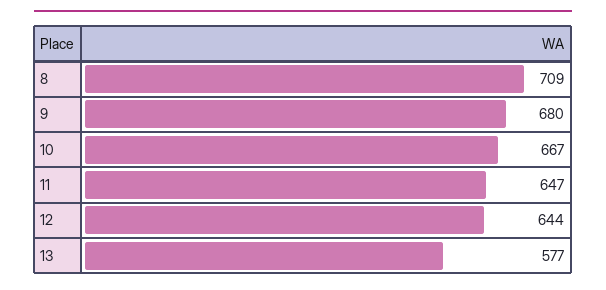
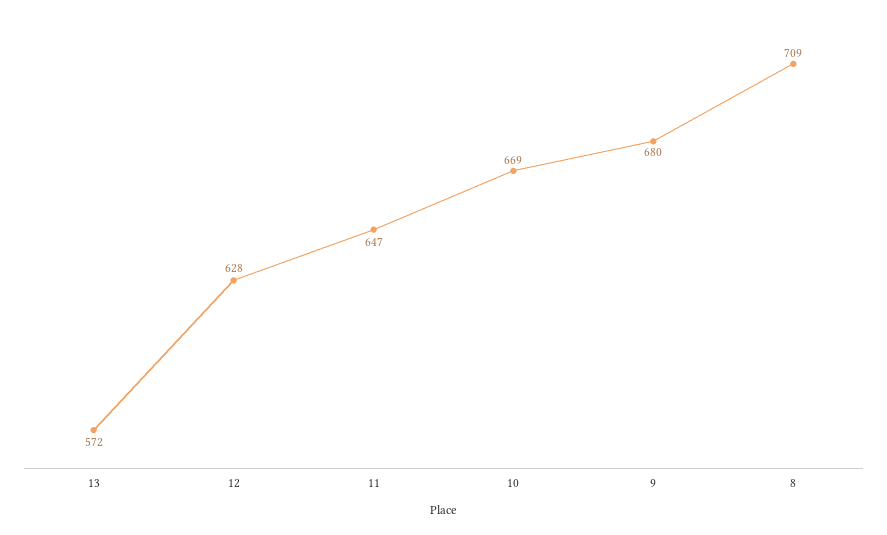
  {
    "8": 709,
    "9": 680,
-   "10": 667,
+   "10": 669,
    "11": 647,
-   "12": 644,
+   "12": 628,
-   "13": 577
+   "13": 572
  }

